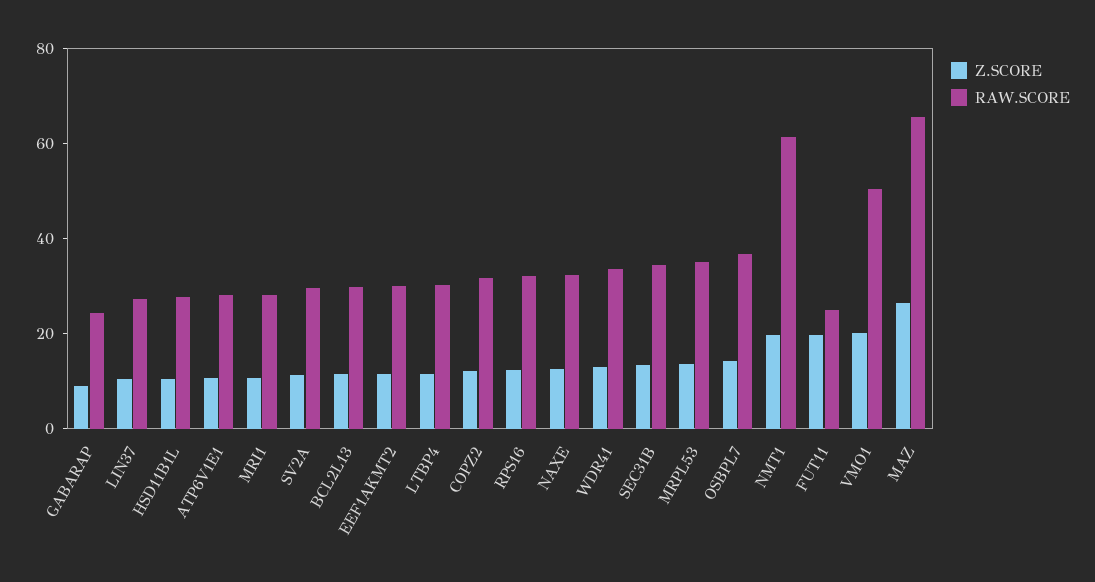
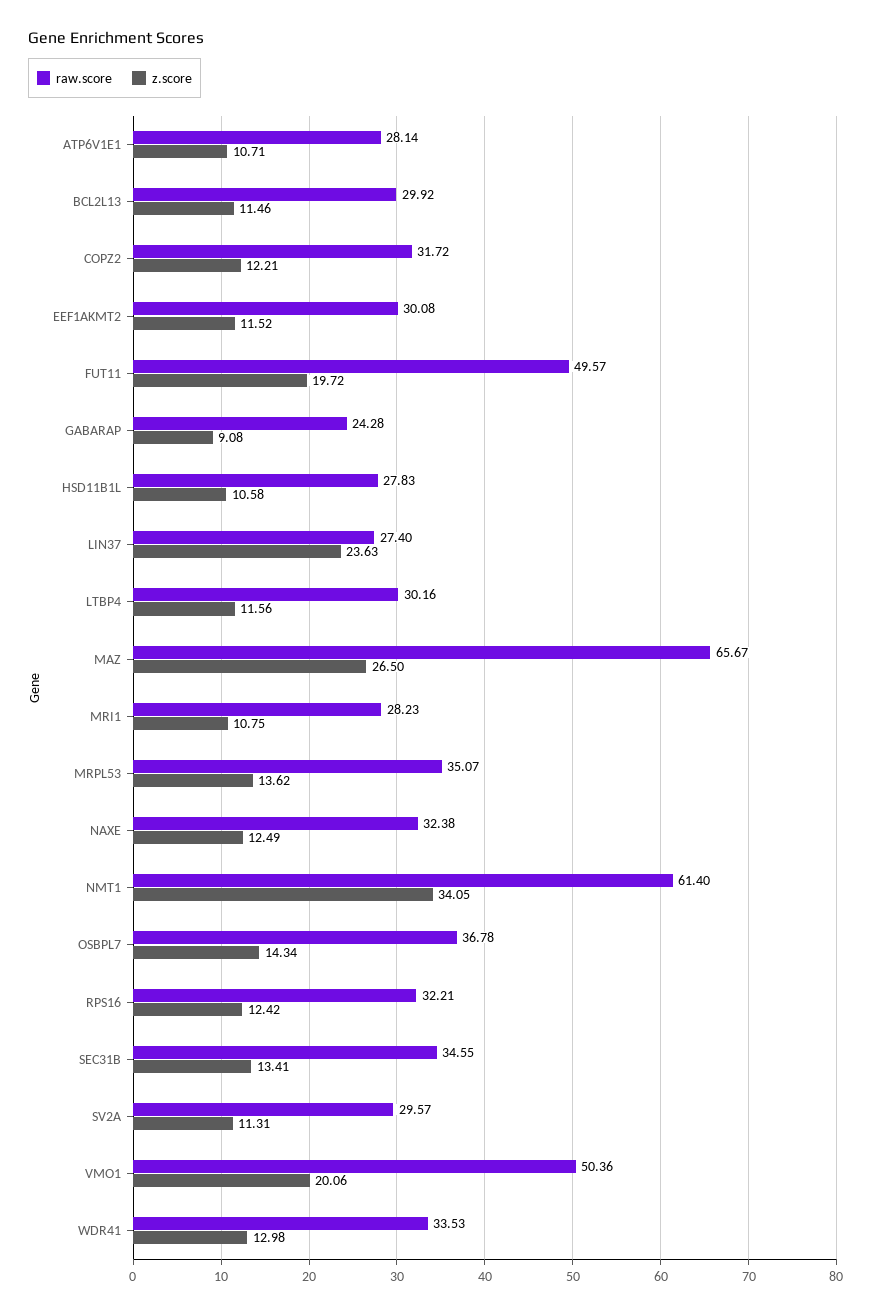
  {
    "Z.SCORE": {
      "GABARAP": 9.08,
-     "LIN37": 10,
+     "LIN37": 23.63,
      "HSD11B1L": 10.58,
      "ATP6V1E1": 10.71,
      "MRI1": 10.75,
      "SV2A": 11.31,
      "BCL2L13": 11.46,
      "EEF1AKMT2": 11.52,
      "LTBP4": 11.56,
      "COPZ2": 12.21,
      "RPS16": 12.42,
      "NAXE": 12.49,
      "WDR41": 12.98,
      "SEC31B": 13.41,
      "MRPL53": 13.62,
      "OSBPL7": 14.34,
-     "NMT1": 20,
+     "NMT1": 34.05,
      "FUT11": 19.72,
      "VMO1": 20.06,
      "MAZ": 26.5
    },
    "RAW.SCORE": {
      "GABARAP": 24.28,
      "LIN37": 27.4,
      "HSD11B1L": 27.83,
      "ATP6V1E1": 28.14,
      "MRI1": 28.23,
      "SV2A": 29.57,
      "BCL2L13": 29.92,
      "EEF1AKMT2": 30.08,
      "LTBP4": 30.16,
      "COPZ2": 31.72,
      "RPS16": 32.21,
      "NAXE": 32.38,
      "WDR41": 33.53,
      "SEC31B": 34.55,
      "MRPL53": 35.07,
      "OSBPL7": 36.78,
      "NMT1": 61.4,
-     "FUT11": 25,
+     "FUT11": 49.57,
      "VMO1": 50.36,
      "MAZ": 65.67
    }
  }

